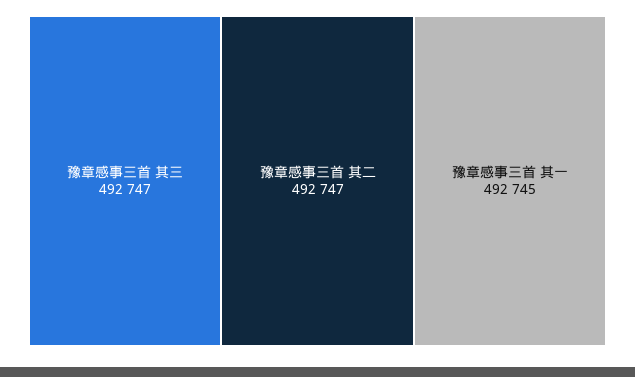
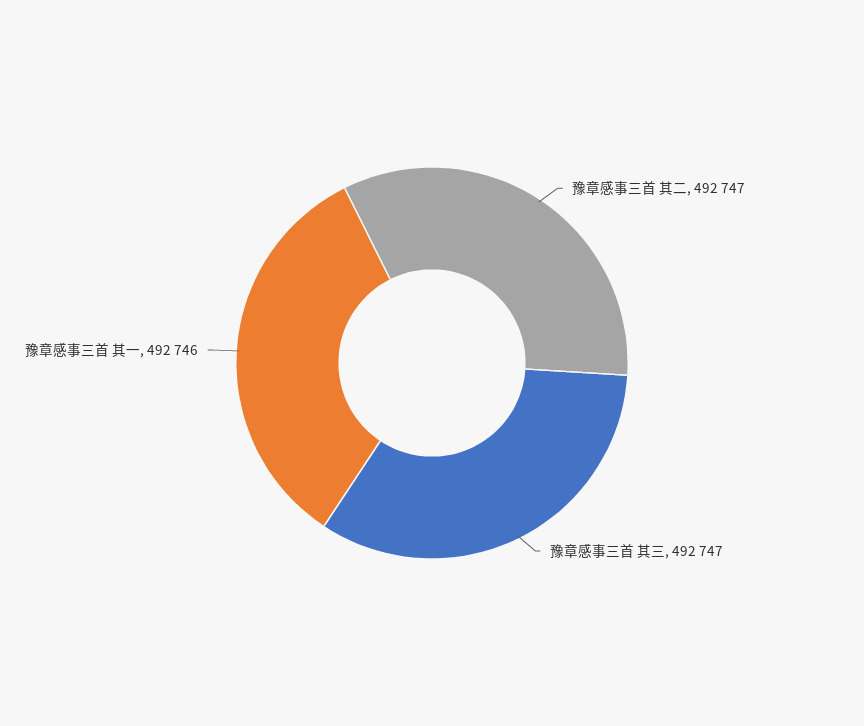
  {
    "豫章感事三首 其三": 492747,
    "豫章感事三首 其二": 492747,
-   "豫章感事三首 其一": 492745
+   "豫章感事三首 其一": 492746
  }

